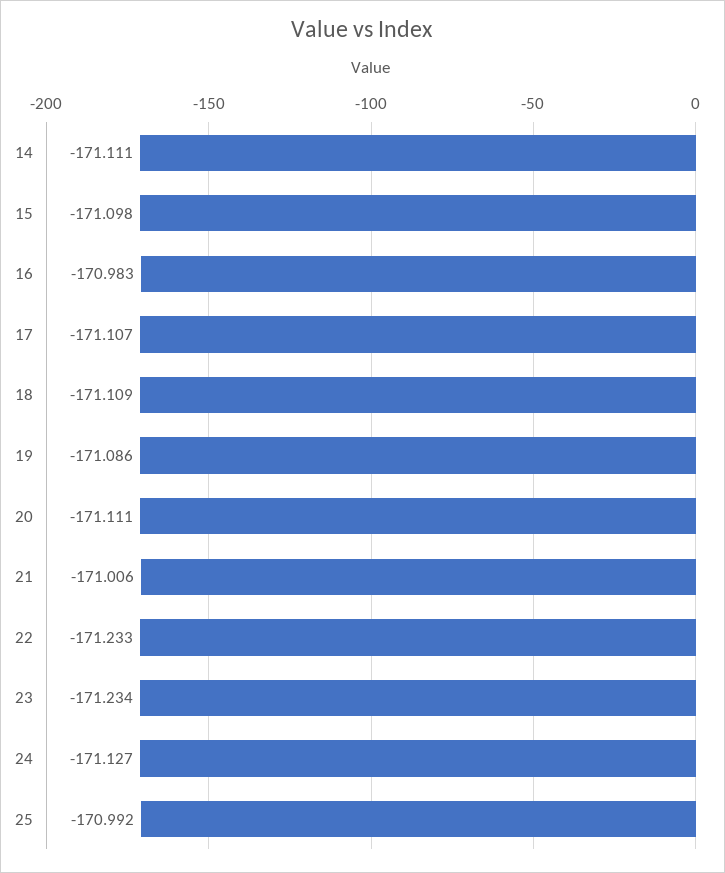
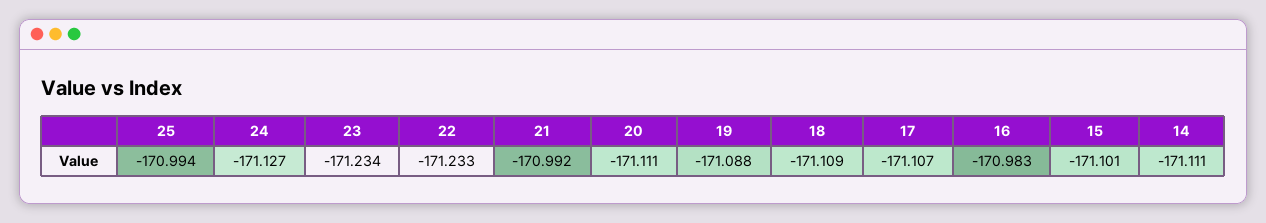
  {
    "14": -171.111,
-   "15": -171.098,
+   "15": -171.101,
    "16": -170.983,
    "17": -171.107,
    "18": -171.109,
-   "19": -171.086,
+   "19": -171.088,
    "20": -171.111,
-   "21": -171.006,
+   "21": -170.992,
    "22": -171.233,
    "23": -171.234,
    "24": -171.127,
-   "25": -170.992
+   "25": -170.994
  }

